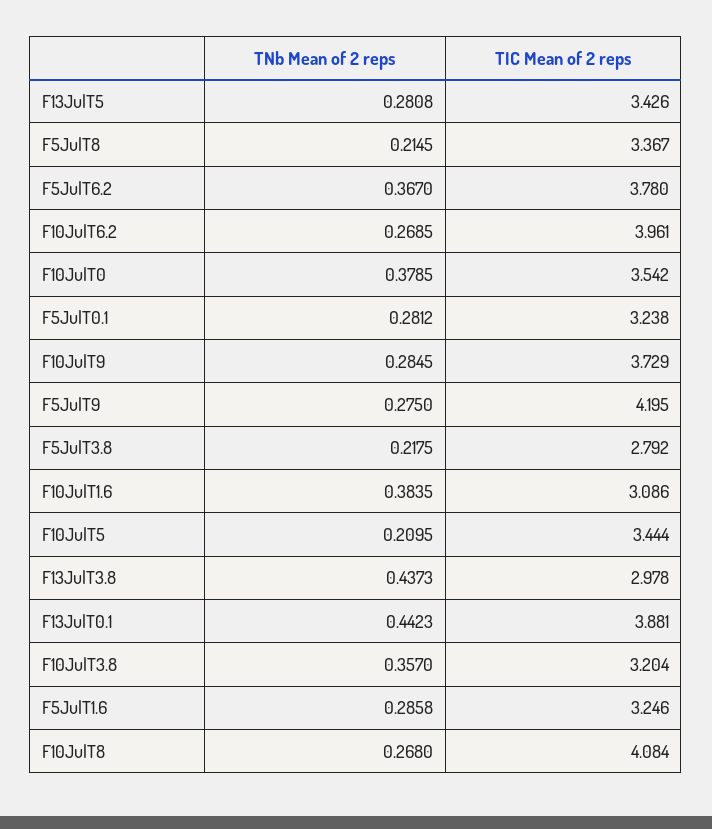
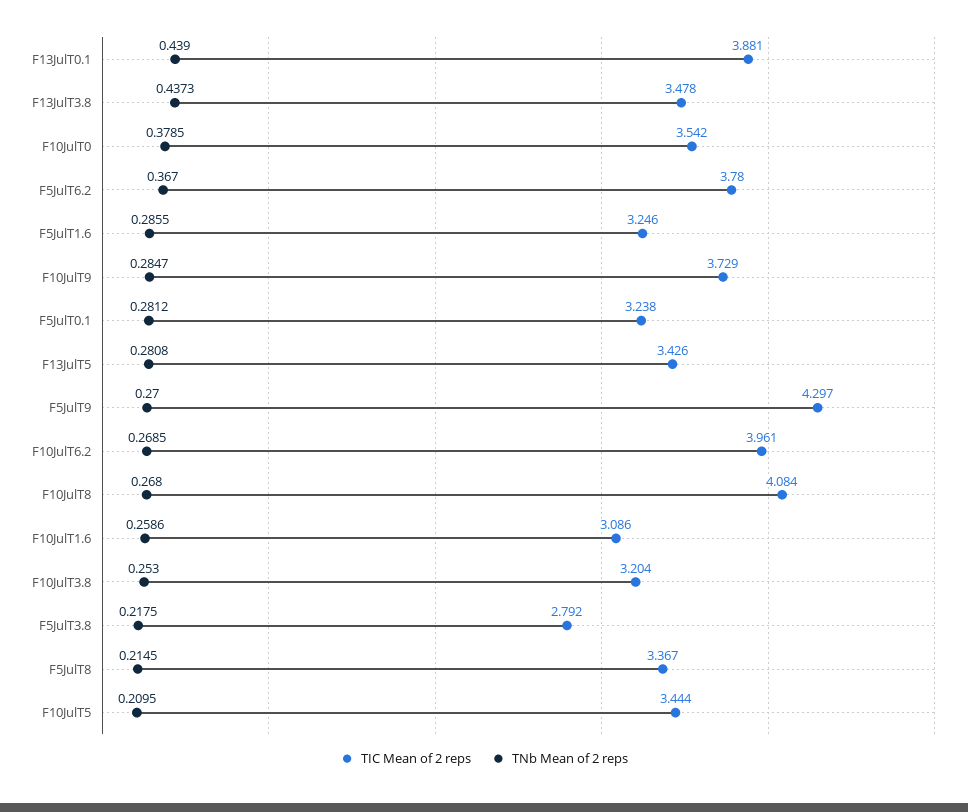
  {
    "TNb Mean of 2 reps": {
      "F13JulT5": 0.2808,
      "F5JulT8": 0.2145,
      "F5JulT6.2": 0.367,
      "F10JulT6.2": 0.2685,
      "F10JulT0": 0.3785,
      "F5JulT0.1": 0.2812,
-     "F10JulT9": 0.2845,
+     "F10JulT9": 0.2847,
-     "F5JulT9": 0.275,
+     "F5JulT9": 0.27,
      "F5JulT3.8": 0.2175,
-     "F10JulT1.6": 0.3835,
+     "F10JulT1.6": 0.2586,
      "F10JulT5": 0.2095,
      "F13JulT3.8": 0.4373,
-     "F13JulT0.1": 0.4423,
+     "F13JulT0.1": 0.439,
-     "F10JulT3.8": 0.357,
+     "F10JulT3.8": 0.253,
-     "F5JulT1.6": 0.2858,
+     "F5JulT1.6": 0.2855,
      "F10JulT8": 0.268
    },
    "TIC Mean of 2 reps": {
      "F13JulT5": 3.426,
      "F5JulT8": 3.367,
      "F5JulT6.2": 3.78,
      "F10JulT6.2": 3.961,
      "F10JulT0": 3.542,
      "F5JulT0.1": 3.238,
      "F10JulT9": 3.729,
-     "F5JulT9": 4.195,
+     "F5JulT9": 4.297,
      "F5JulT3.8": 2.792,
      "F10JulT1.6": 3.086,
      "F10JulT5": 3.444,
-     "F13JulT3.8": 2.978,
+     "F13JulT3.8": 3.478,
      "F13JulT0.1": 3.881,
      "F10JulT3.8": 3.204,
      "F5JulT1.6": 3.246,
      "F10JulT8": 4.084
    }
  }

